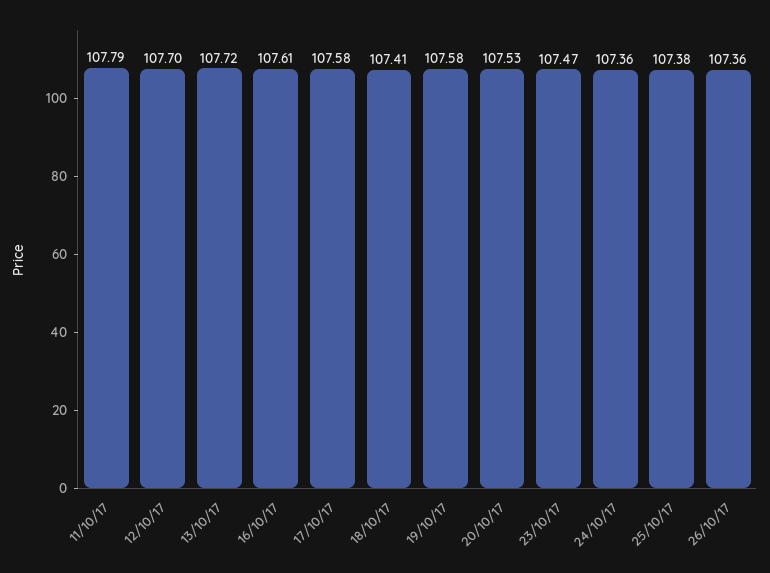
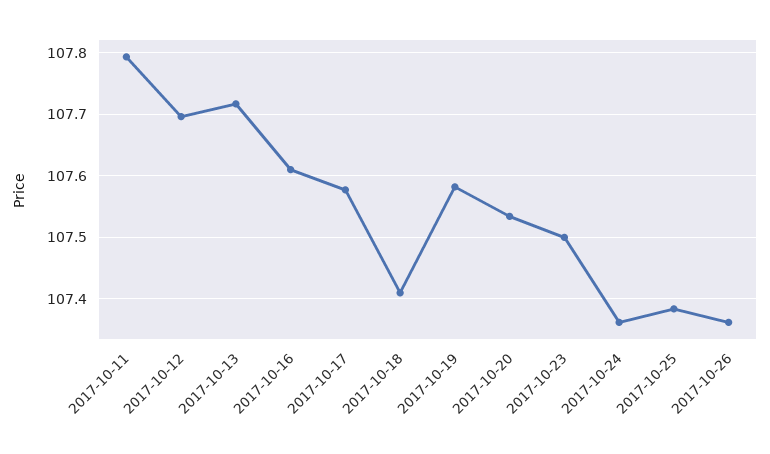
  {
    "11/10/17": 107.79,
    "12/10/17": 107.7,
    "13/10/17": 107.72,
    "16/10/17": 107.61,
    "17/10/17": 107.58,
    "18/10/17": 107.41,
    "19/10/17": 107.58,
    "20/10/17": 107.53,
-   "23/10/17": 107.47,
+   "23/10/17": 107.5,
    "24/10/17": 107.36,
    "25/10/17": 107.38,
    "26/10/17": 107.36
  }

